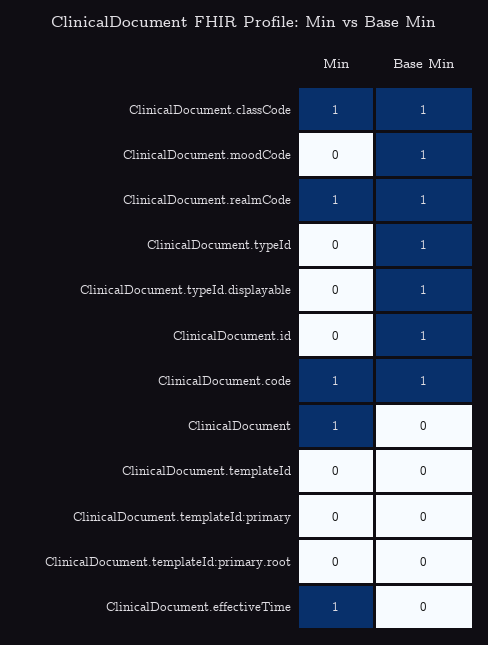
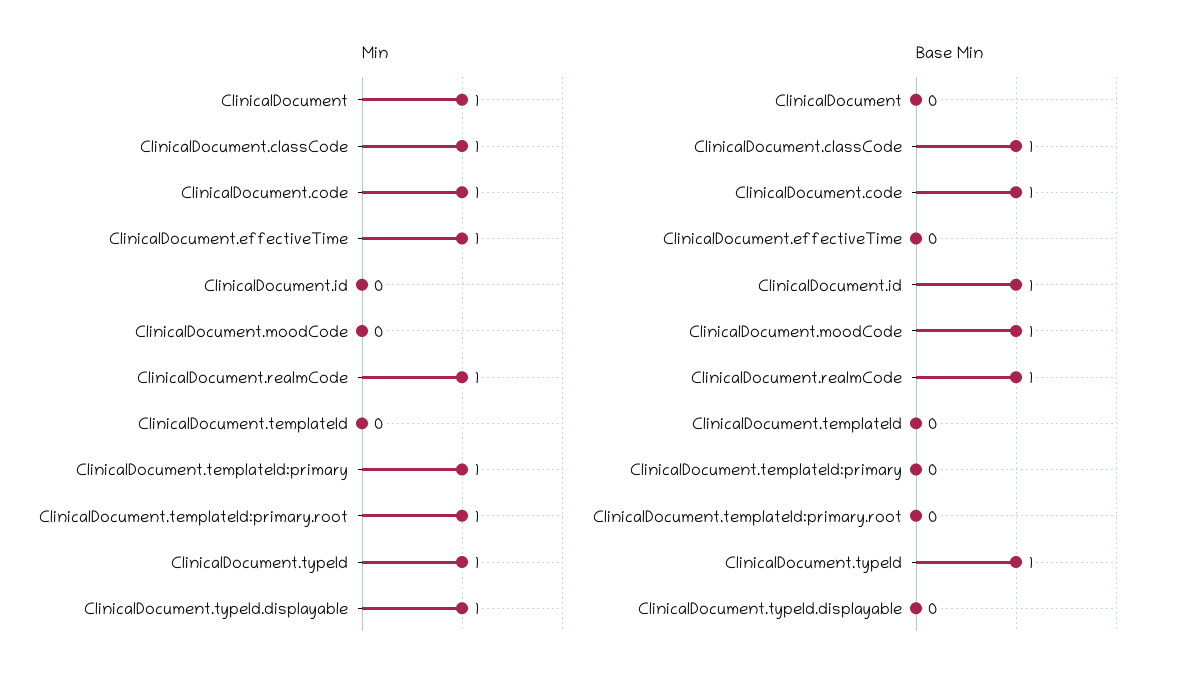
  {
    "Min": {
      "ClinicalDocument.classCode": 1,
      "ClinicalDocument.moodCode": 0,
      "ClinicalDocument.realmCode": 1,
-     "ClinicalDocument.typeId": 0,
+     "ClinicalDocument.typeId": 1,
-     "ClinicalDocument.typeId.displayable": 0,
+     "ClinicalDocument.typeId.displayable": 1,
      "ClinicalDocument.id": 0,
      "ClinicalDocument.code": 1,
      "ClinicalDocument": 1,
      "ClinicalDocument.templateId": 0,
-     "ClinicalDocument.templateId:primary": 0,
+     "ClinicalDocument.templateId:primary": 1,
-     "ClinicalDocument.templateId:primary.root": 0,
+     "ClinicalDocument.templateId:primary.root": 1,
      "ClinicalDocument.effectiveTime": 1
    },
    "Base Min": {
      "ClinicalDocument.classCode": 1,
      "ClinicalDocument.moodCode": 1,
      "ClinicalDocument.realmCode": 1,
      "ClinicalDocument.typeId": 1,
-     "ClinicalDocument.typeId.displayable": 1,
+     "ClinicalDocument.typeId.displayable": 0,
      "ClinicalDocument.id": 1,
      "ClinicalDocument.code": 1,
      "ClinicalDocument": 0,
      "ClinicalDocument.templateId": 0,
      "ClinicalDocument.templateId:primary": 0,
      "ClinicalDocument.templateId:primary.root": 0,
      "ClinicalDocument.effectiveTime": 0
    }
  }

